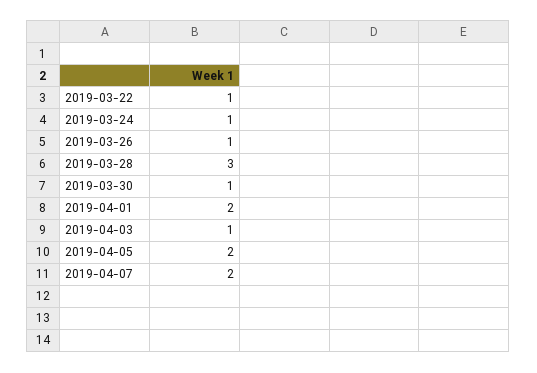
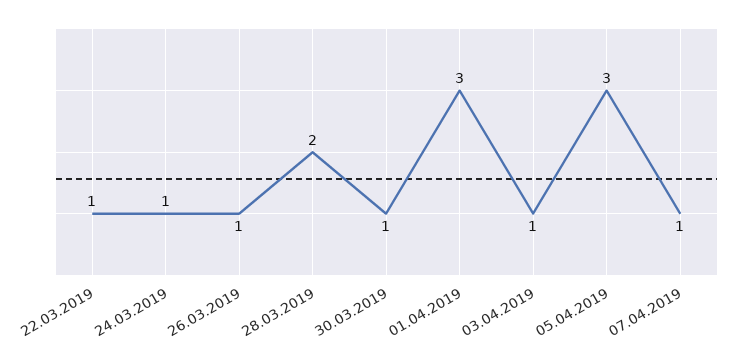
  {
    "2019-03-22": 1,
    "2019-03-24": 1,
    "2019-03-26": 1,
-   "2019-03-28": 3,
+   "2019-03-28": 2,
    "2019-03-30": 1,
-   "2019-04-01": 2,
+   "2019-04-01": 3,
    "2019-04-03": 1,
-   "2019-04-05": 2,
+   "2019-04-05": 3,
-   "2019-04-07": 2
+   "2019-04-07": 1
  }

